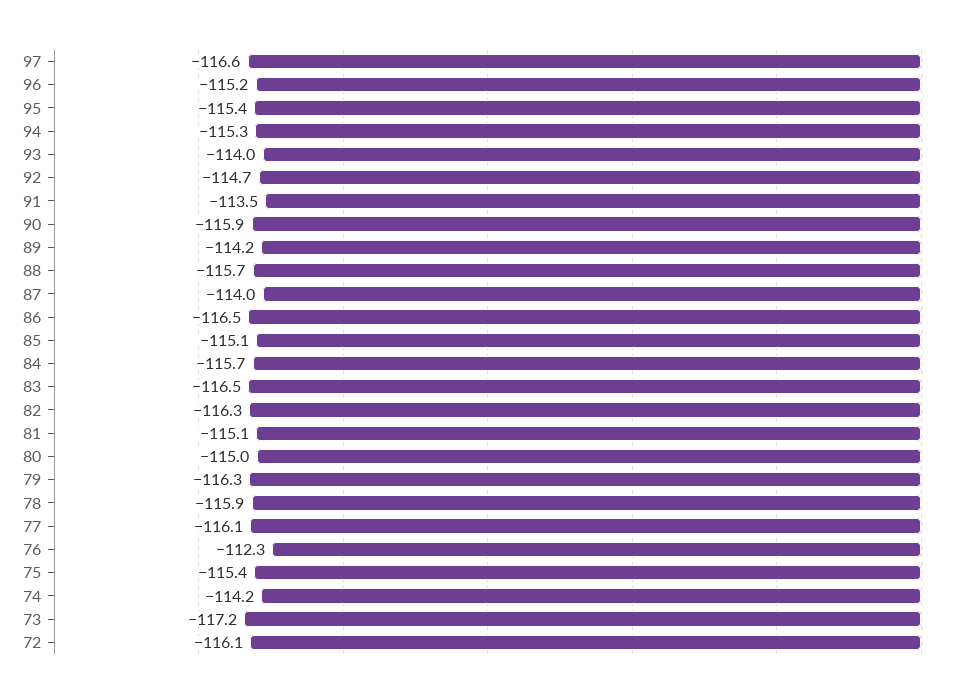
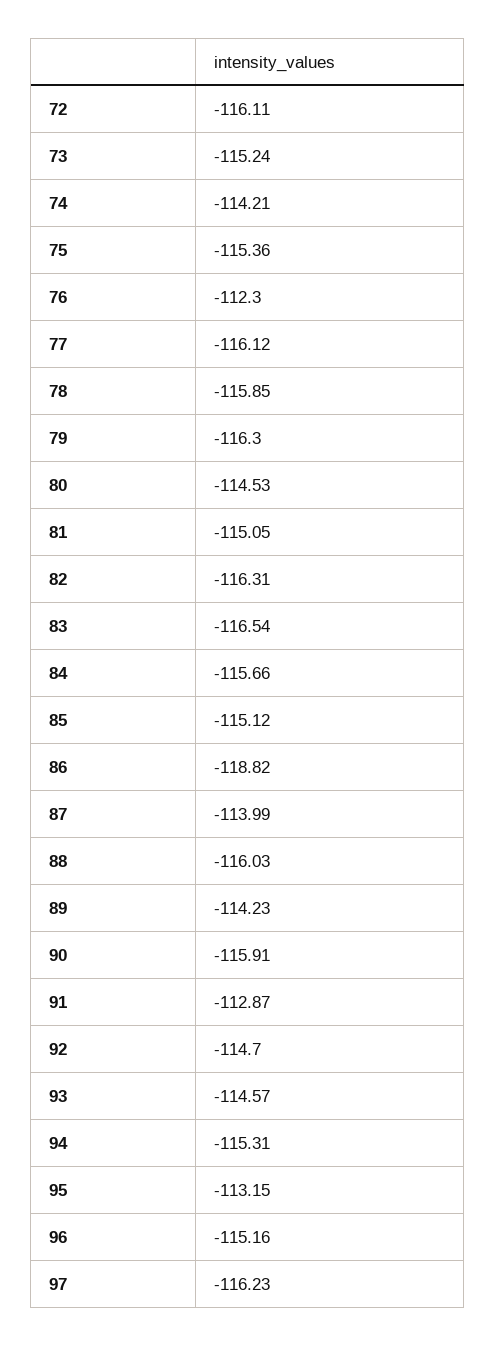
  {
-   "97": -116.6,
+   "97": -116.23,
    "96": -115.16,
-   "95": -115.4,
+   "95": -113.15,
    "94": -115.31,
-   "93": -114,
+   "93": -114.57,
    "92": -114.7,
-   "91": -113.5,
+   "91": -112.87,
    "90": -115.91,
    "89": -114.23,
-   "88": -115.7,
+   "88": -116.03,
    "87": -113.99,
-   "86": -116.5,
+   "86": -118.82,
    "85": -115.12,
    "84": -115.66,
    "83": -116.54,
    "82": -116.31,
    "81": -115.05,
-   "80": -115,
+   "80": -114.53,
    "79": -116.3,
    "78": -115.85,
    "77": -116.12,
    "76": -112.3,
    "75": -115.36,
    "74": -114.21,
-   "73": -117.2,
+   "73": -115.24,
    "72": -116.11
  }

